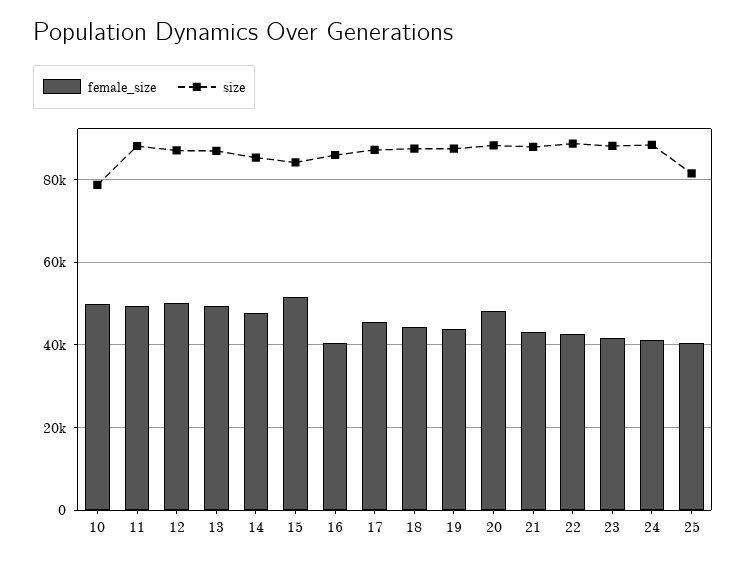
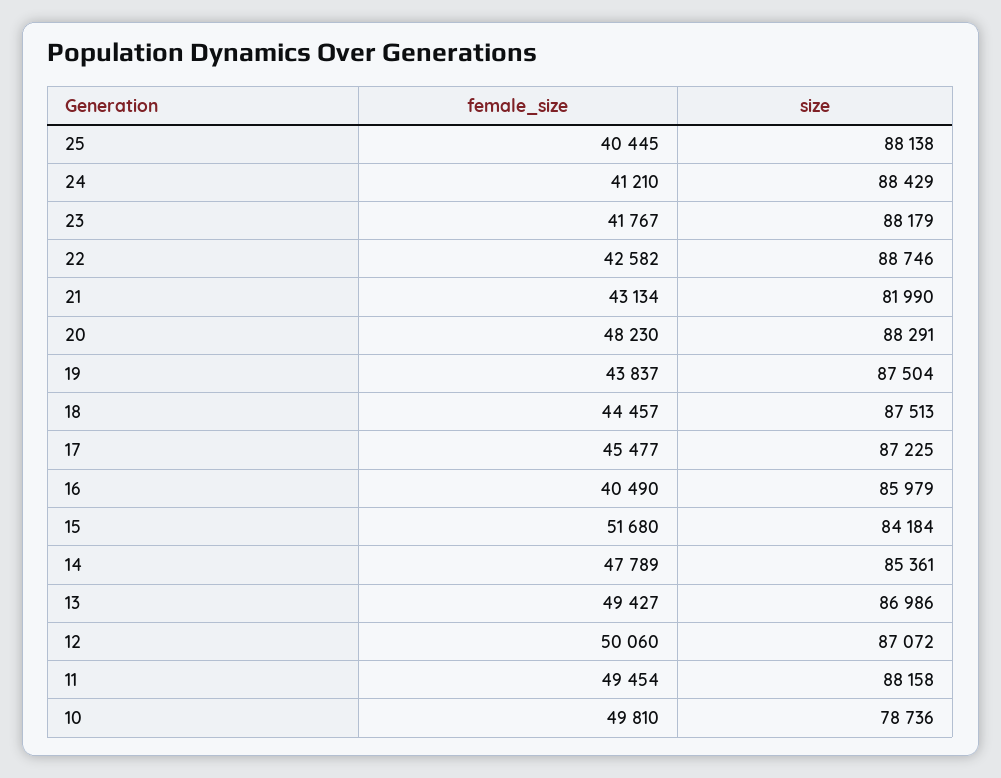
  {
    "female_size": {
      "10": 49810,
      "11": 49454,
      "12": 50060,
      "13": 49427,
      "14": 47789,
      "15": 51680,
      "16": 40490,
      "17": 45477,
      "18": 44457,
      "19": 43837,
      "20": 48230,
      "21": 43134,
      "22": 42582,
      "23": 41767,
      "24": 41210,
      "25": 40445
    },
    "size": {
      "10": 78736,
      "11": 88158,
      "12": 87072,
      "13": 86986,
      "14": 85361,
      "15": 84184,
      "16": 85979,
      "17": 87225,
      "18": 87513,
      "19": 87504,
      "20": 88291,
-     "21": 88000,
+     "21": 81990,
      "22": 88746,
      "23": 88179,
      "24": 88429,
-     "25": 82000
+     "25": 88138
    }
  }

